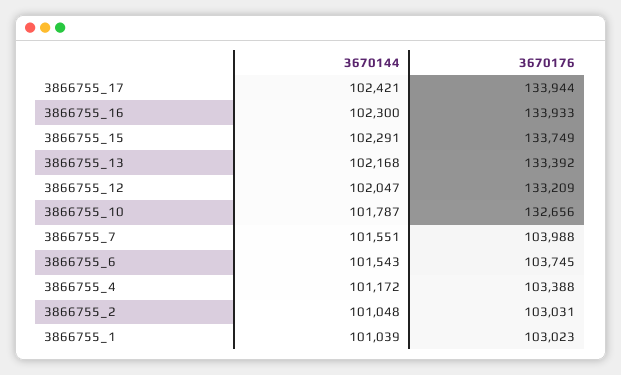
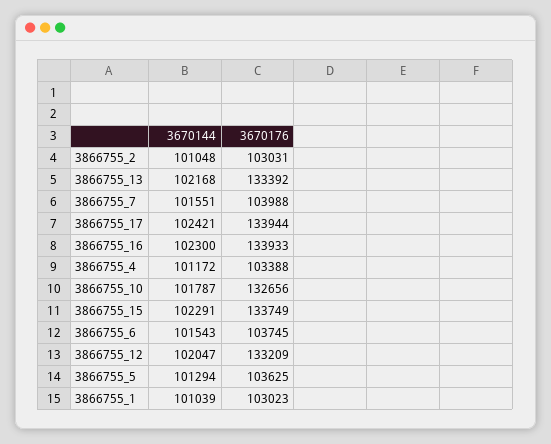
  {
    "3670144": {
      "3866755_17": 102421,
      "3866755_16": 102300,
      "3866755_15": 102291,
      "3866755_13": 102168,
      "3866755_12": 102047,
      "3866755_10": 101787,
      "3866755_7": 101551,
      "3866755_6": 101543,
      "3866755_4": 101172,
      "3866755_2": 101048,
-     "3866755_1": 101039
+     "3866755_1": 101039,
+     "3866755_5": 101294
    },
    "3670176": {
      "3866755_17": 133944,
      "3866755_16": 133933,
      "3866755_15": 133749,
      "3866755_13": 133392,
      "3866755_12": 133209,
      "3866755_10": 132656,
      "3866755_7": 103988,
      "3866755_6": 103745,
      "3866755_4": 103388,
      "3866755_2": 103031,
-     "3866755_1": 103023
+     "3866755_1": 103023,
+     "3866755_5": 103625
    }
  }

